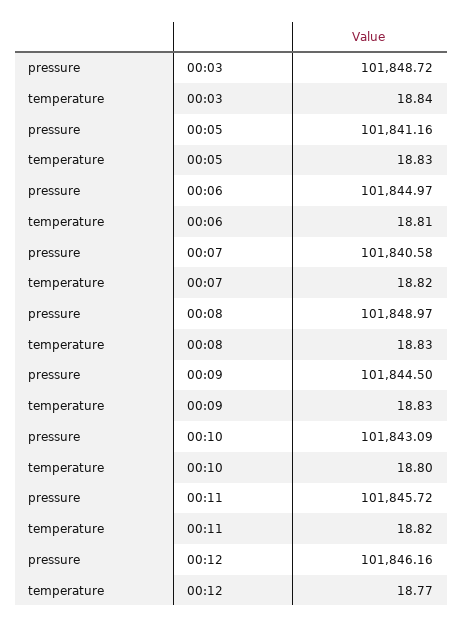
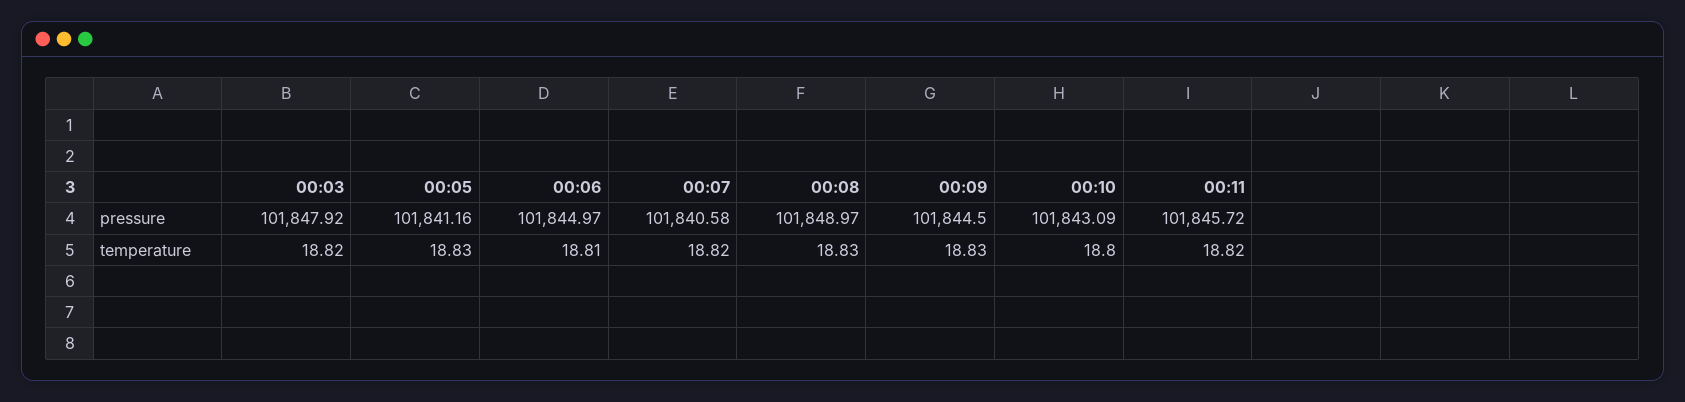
  {
    "pressure": {
-     "00:03": 101848.72,
+     "00:03": 101847.92,
      "00:05": 101841.16,
      "00:06": 101844.97,
      "00:07": 101840.58,
      "00:08": 101848.97,
      "00:09": 101844.5,
      "00:10": 101843.09,
-     "00:11": 101845.72,
+     "00:11": 101845.72
-     "00:12": 101846.16
    },
    "temperature": {
-     "00:03": 18.84,
+     "00:03": 18.82,
      "00:05": 18.83,
      "00:06": 18.81,
      "00:07": 18.82,
      "00:08": 18.83,
      "00:09": 18.83,
      "00:10": 18.8,
-     "00:11": 18.82,
+     "00:11": 18.82
-     "00:12": 18.77
    }
  }

